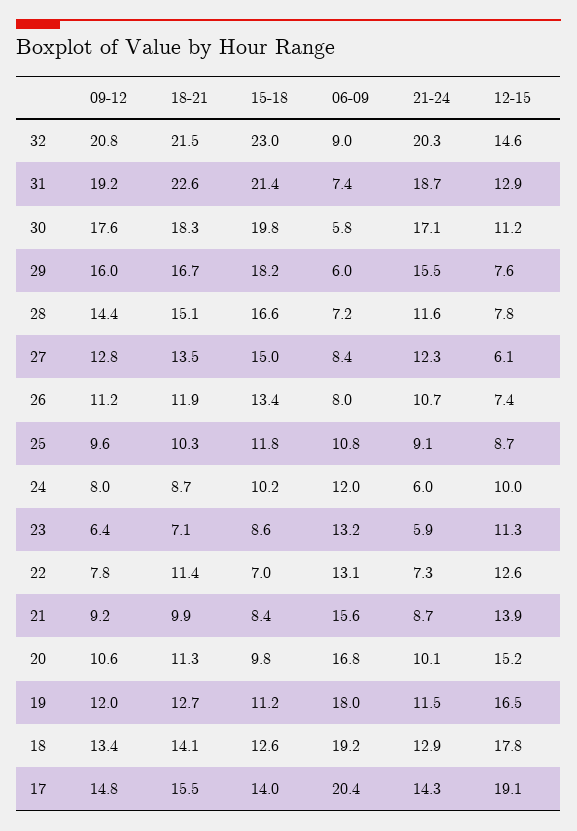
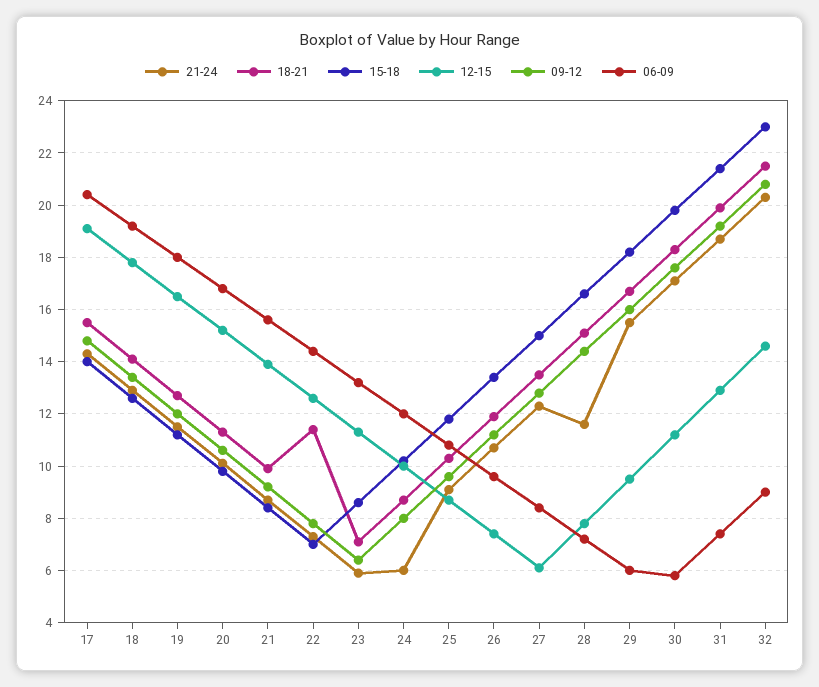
  {
    "09-12": {
      "32": 20.8,
      "31": 19.2,
      "30": 17.6,
      "29": 16,
      "28": 14.4,
      "27": 12.8,
      "26": 11.2,
      "25": 9.6,
      "24": 8,
      "23": 6.4,
      "22": 7.8,
      "21": 9.2,
      "20": 10.6,
      "19": 12,
      "18": 13.4,
      "17": 14.8
    },
    "18-21": {
      "32": 21.5,
-     "31": 22.6,
+     "31": 20,
      "30": 18.3,
      "29": 16.7,
      "28": 15.1,
      "27": 13.5,
      "26": 11.9,
      "25": 10.3,
      "24": 8.7,
      "23": 7.1,
      "22": 11.4,
      "21": 9.9,
      "20": 11.3,
      "19": 12.7,
      "18": 14.1,
      "17": 15.5
    },
    "15-18": {
      "32": 23,
      "31": 21.4,
      "30": 19.8,
      "29": 18.2,
      "28": 16.6,
      "27": 15,
      "26": 13.4,
      "25": 11.8,
      "24": 10.2,
      "23": 8.6,
      "22": 7,
      "21": 8.4,
      "20": 9.8,
      "19": 11.2,
      "18": 12.6,
      "17": 14
    },
    "06-09": {
      "32": 9,
      "31": 7.4,
      "30": 5.8,
      "29": 6,
      "28": 7.2,
      "27": 8.4,
-     "26": 8,
+     "26": 9.5,
      "25": 10.8,
      "24": 12,
      "23": 13.2,
-     "22": 13.1,
+     "22": 14.5,
      "21": 15.6,
      "20": 16.8,
      "19": 18,
      "18": 19.2,
      "17": 20.4
    },
    "21-24": {
      "32": 20.3,
      "31": 18.7,
      "30": 17.1,
      "29": 15.5,
      "28": 11.6,
      "27": 12.3,
      "26": 10.7,
      "25": 9.1,
      "24": 6,
      "23": 5.9,
      "22": 7.3,
      "21": 8.7,
      "20": 10.1,
      "19": 11.5,
      "18": 12.9,
      "17": 14.3
    },
    "12-15": {
      "32": 14.6,
      "31": 12.9,
      "30": 11.2,
-     "29": 7.6,
+     "29": 9.5,
      "28": 7.8,
      "27": 6.1,
      "26": 7.4,
      "25": 8.7,
      "24": 10,
      "23": 11.3,
      "22": 12.6,
      "21": 13.9,
      "20": 15.2,
      "19": 16.5,
      "18": 17.8,
      "17": 19.1
    }
  }

